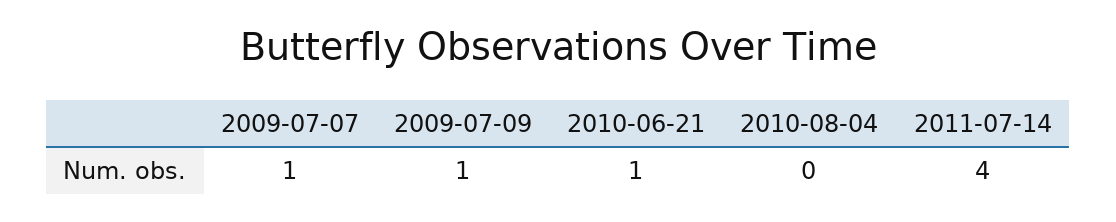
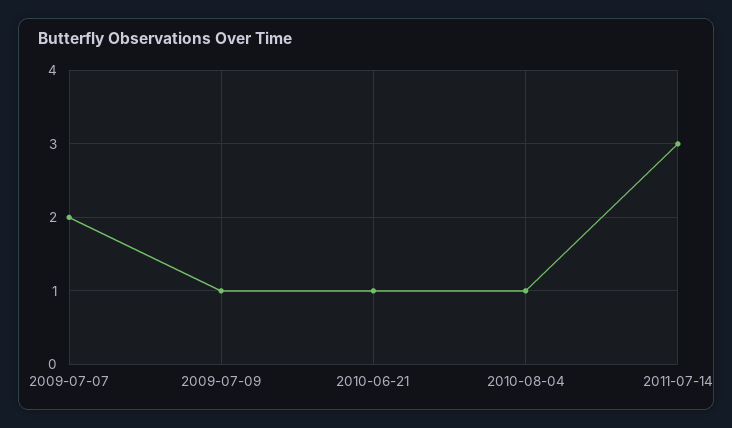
  {
-   "2009-07-07": 1,
+   "2009-07-07": 2,
    "2009-07-09": 1,
    "2010-06-21": 1,
-   "2010-08-04": 0,
+   "2010-08-04": 1,
-   "2011-07-14": 4
+   "2011-07-14": 3
  }

